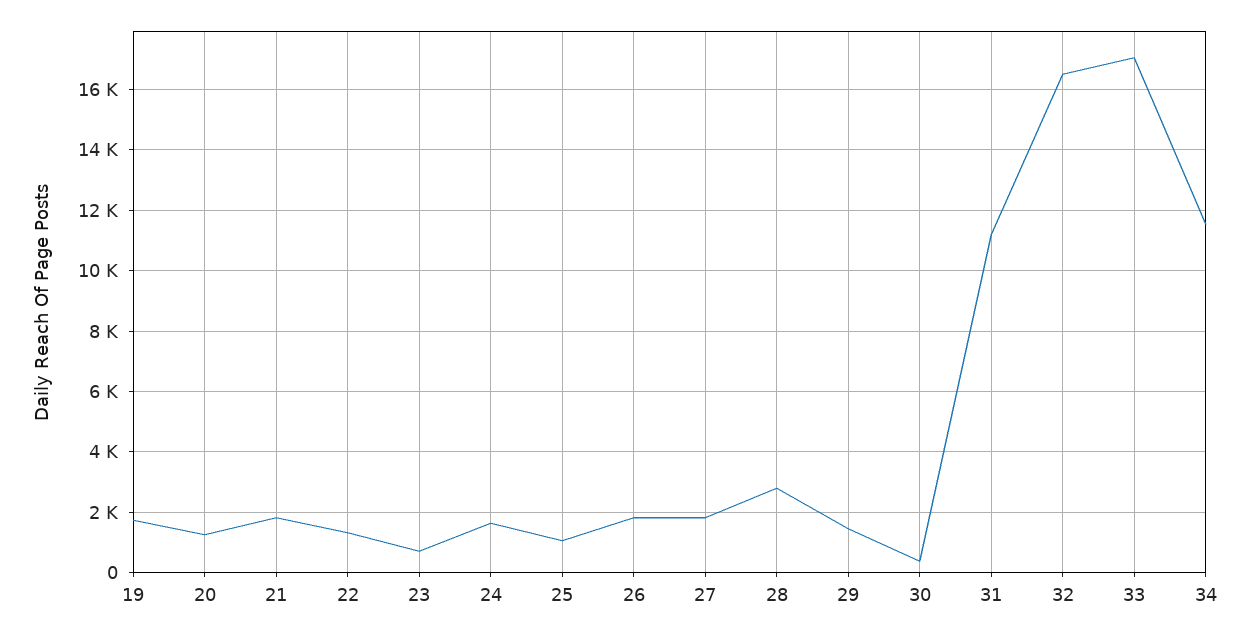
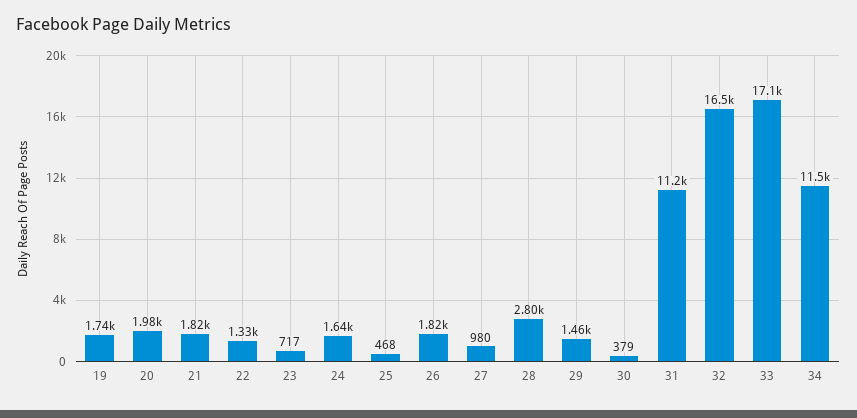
  {
    "19": 1740,
-   "20": 1200,
+   "20": 1980,
    "21": 1820,
    "22": 1330,
    "23": 717,
    "24": 1640,
-   "25": 1000,
+   "25": 468,
    "26": 1820,
-   "27": 1800,
+   "27": 980,
    "28": 2800,
    "29": 1460,
    "30": 379,
    "31": 11200,
    "32": 16500,
    "33": 17100,
    "34": 11500
  }

